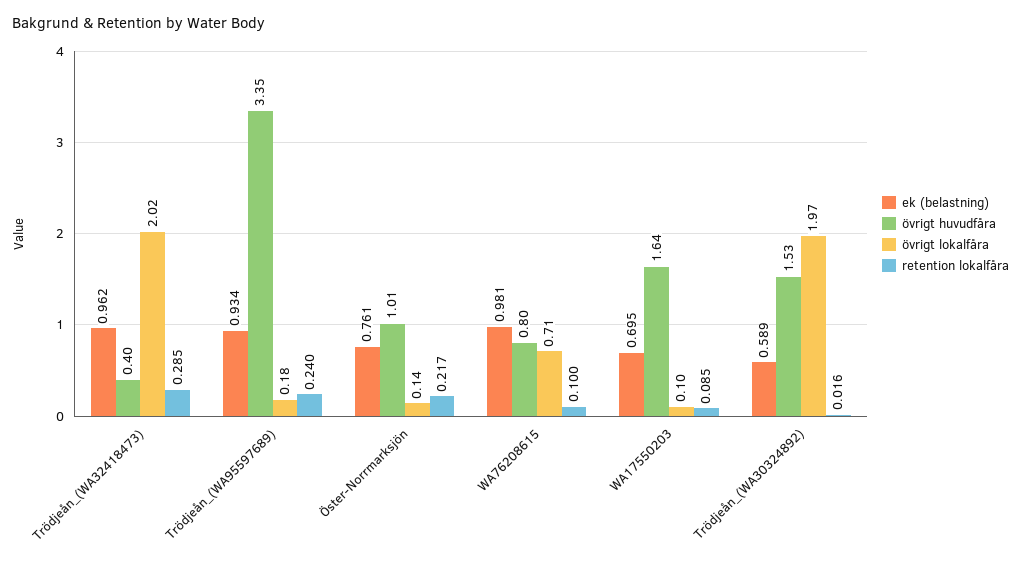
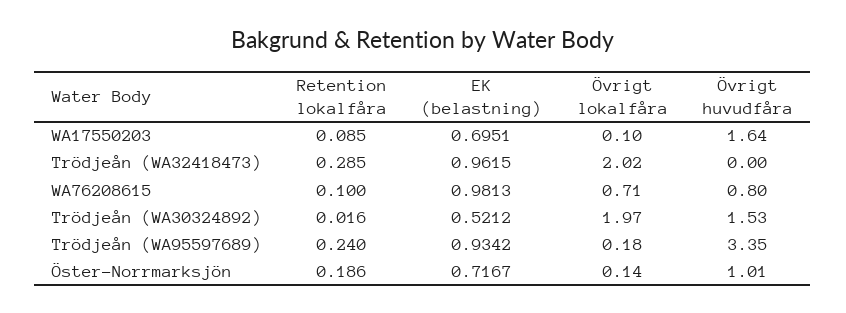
  {
    "ek (belastning)": {
      "Trödjeån_(WA32418473)": 0.9615,
      "Trödjeån_(WA95597689)": 0.9342,
-     "Öster-Norrmarksjön": 0.761,
+     "Öster-Norrmarksjön": 0.7167,
      "WA76208615": 0.9813,
      "WA17550203": 0.6951,
-     "Trödjeån_(WA30324892)": 0.589
+     "Trödjeån_(WA30324892)": 0.5212
    },
    "övrigt huvudfåra": {
-     "Trödjeån_(WA32418473)": 0.4,
+     "Trödjeån_(WA32418473)": 0,
      "Trödjeån_(WA95597689)": 3.35,
      "Öster-Norrmarksjön": 1.01,
      "WA76208615": 0.8,
      "WA17550203": 1.64,
      "Trödjeån_(WA30324892)": 1.53
    },
    "övrigt lokalfåra": {
      "Trödjeån_(WA32418473)": 2.02,
      "Trödjeån_(WA95597689)": 0.18,
      "Öster-Norrmarksjön": 0.14,
      "WA76208615": 0.71,
      "WA17550203": 0.1,
      "Trödjeån_(WA30324892)": 1.97
    },
    "retention lokalfåra": {
      "Trödjeån_(WA32418473)": 0.285,
      "Trödjeån_(WA95597689)": 0.24,
-     "Öster-Norrmarksjön": 0.217,
+     "Öster-Norrmarksjön": 0.186,
      "WA76208615": 0.1,
      "WA17550203": 0.085,
      "Trödjeån_(WA30324892)": 0.016
    }
  }

